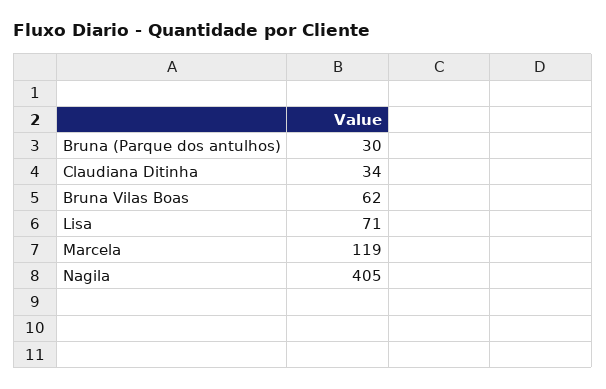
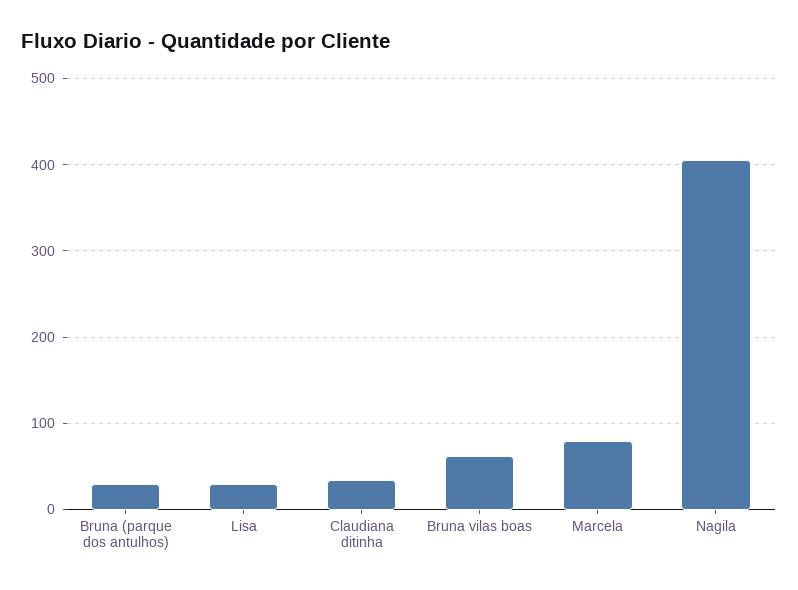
  {
    "Bruna (Parque dos antulhos)": 30,
    "Claudiana Ditinha": 34,
    "Bruna Vilas Boas": 62,
-   "Lisa": 71,
+   "Lisa": 30,
-   "Marcela": 119,
+   "Marcela": 80,
    "Nagila": 405
  }

